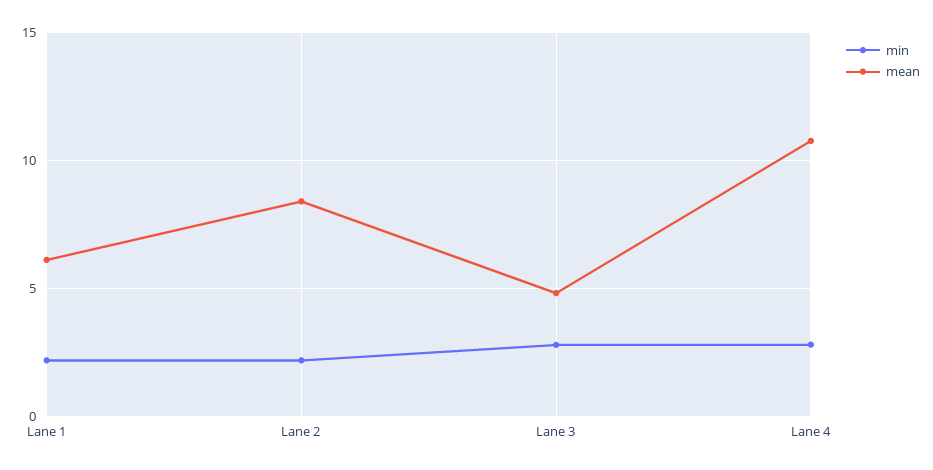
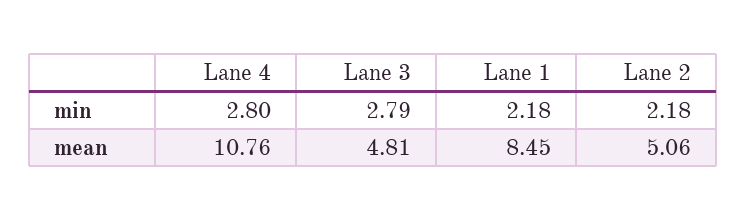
  {
    "min": {
      "Lane 1": 2.18,
      "Lane 2": 2.18,
      "Lane 3": 2.79,
      "Lane 4": 2.8
    },
    "mean": {
-     "Lane 1": 6,
+     "Lane 1": 8.45,
-     "Lane 2": 8.5,
+     "Lane 2": 5.06,
      "Lane 3": 4.81,
      "Lane 4": 10.76
    }
  }

